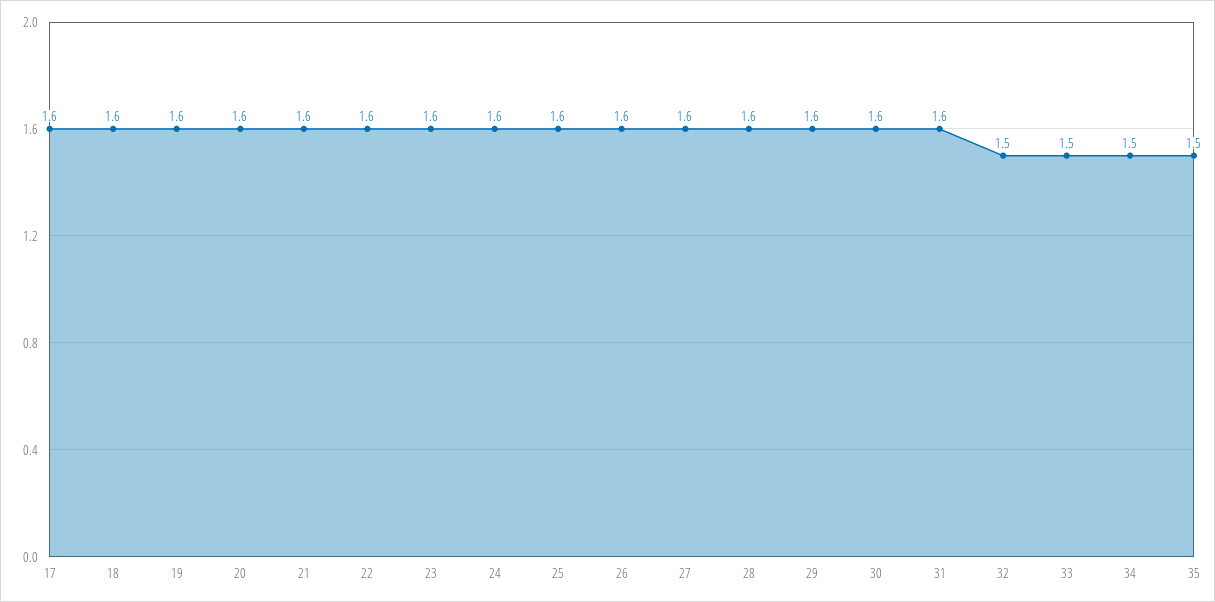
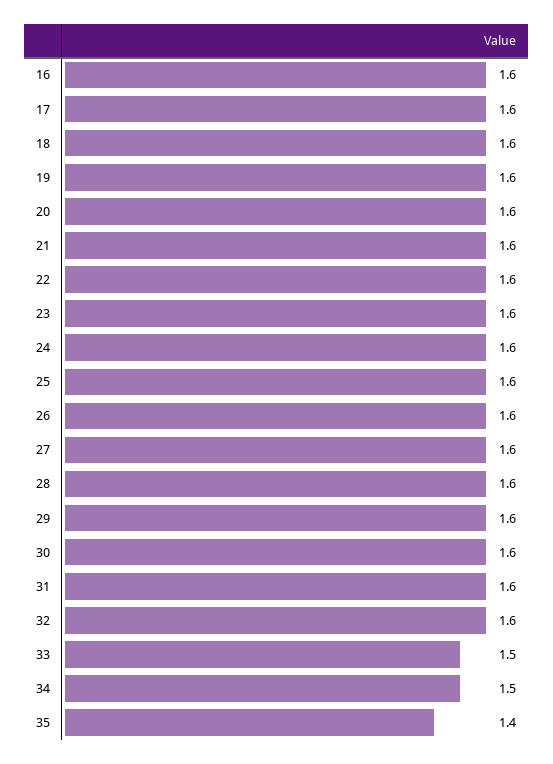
  {
    "17": 1.6,
    "18": 1.6,
    "19": 1.6,
    "20": 1.6,
    "21": 1.6,
    "22": 1.6,
    "23": 1.6,
    "24": 1.6,
    "25": 1.6,
    "26": 1.6,
    "27": 1.6,
    "28": 1.6,
    "29": 1.6,
    "30": 1.6,
    "31": 1.6,
-   "32": 1.5,
+   "32": 1.6,
    "33": 1.5,
    "34": 1.5,
-   "35": 1.5
+   "35": 1.4,
+   "16": 1.6
  }

